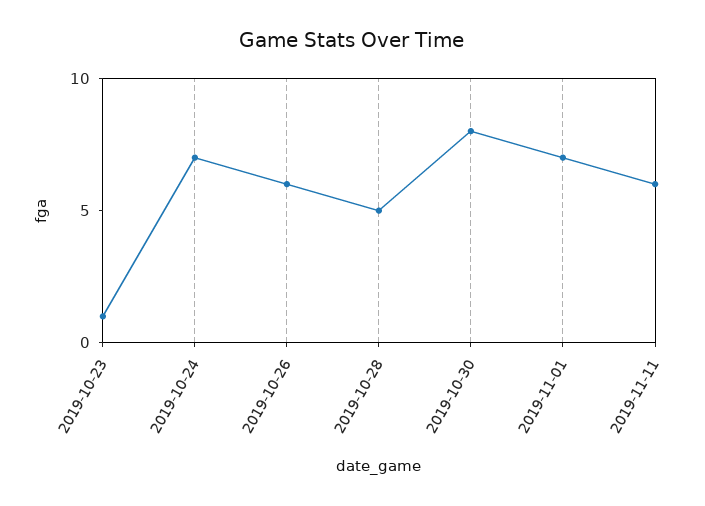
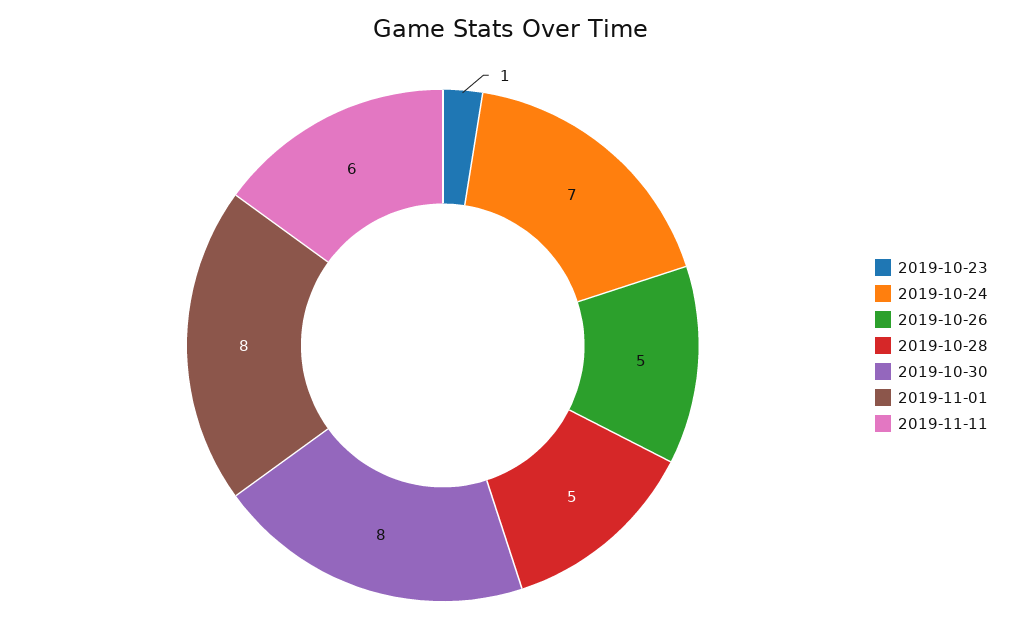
  {
    "2019-10-23": 1,
    "2019-10-24": 7,
-   "2019-10-26": 6,
+   "2019-10-26": 5,
    "2019-10-28": 5,
    "2019-10-30": 8,
-   "2019-11-01": 7,
+   "2019-11-01": 8,
    "2019-11-11": 6
  }

